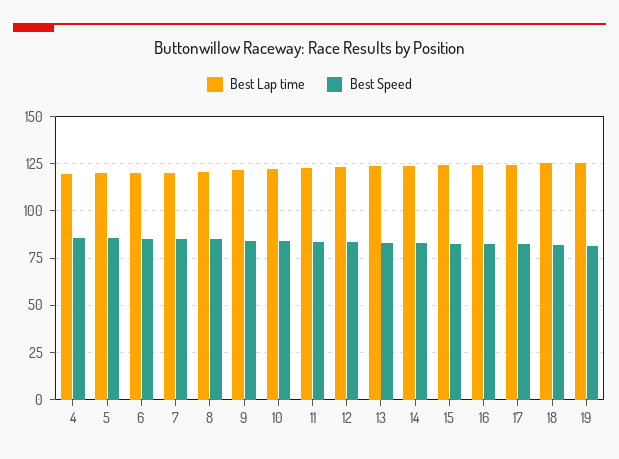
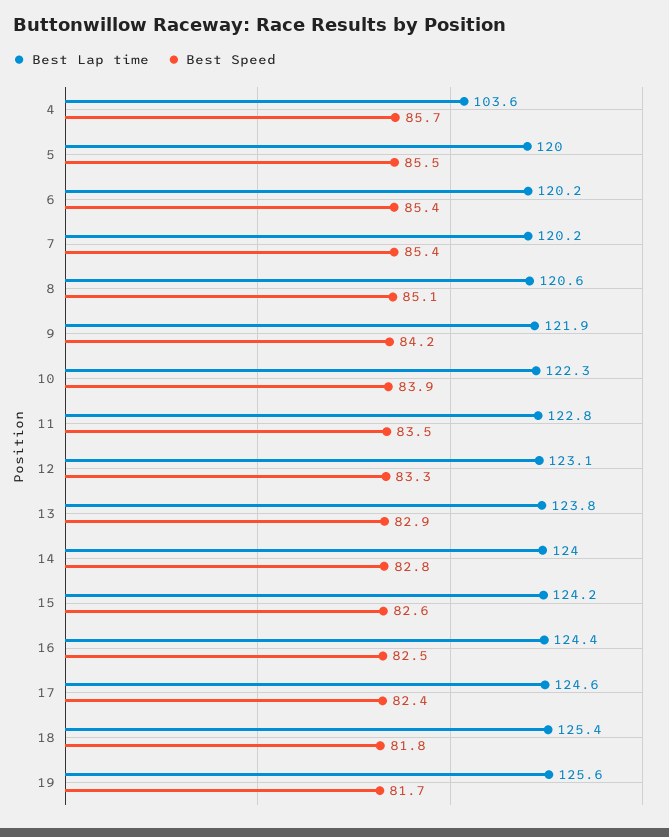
  {
    "Best Lap time": {
-     "4": 120,
+     "4": 103.6,
      "5": 120,
      "6": 120.2,
      "7": 120.2,
      "8": 120.6,
      "9": 121.9,
      "10": 122.3,
      "11": 122.8,
      "12": 123.1,
      "13": 123.8,
      "14": 124,
      "15": 124.2,
      "16": 124.4,
      "17": 124.6,
      "18": 125.4,
      "19": 125.6
    },
    "Best Speed": {
      "4": 85.7,
      "5": 85.5,
      "6": 85.4,
      "7": 85.4,
      "8": 85.1,
      "9": 84.2,
      "10": 83.9,
      "11": 83.5,
      "12": 83.3,
      "13": 82.9,
      "14": 82.8,
      "15": 82.6,
      "16": 82.5,
      "17": 82.4,
      "18": 81.8,
      "19": 81.7
    }
  }

